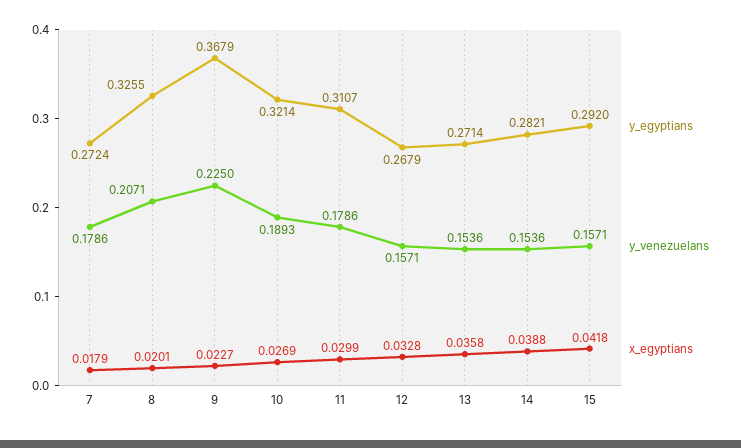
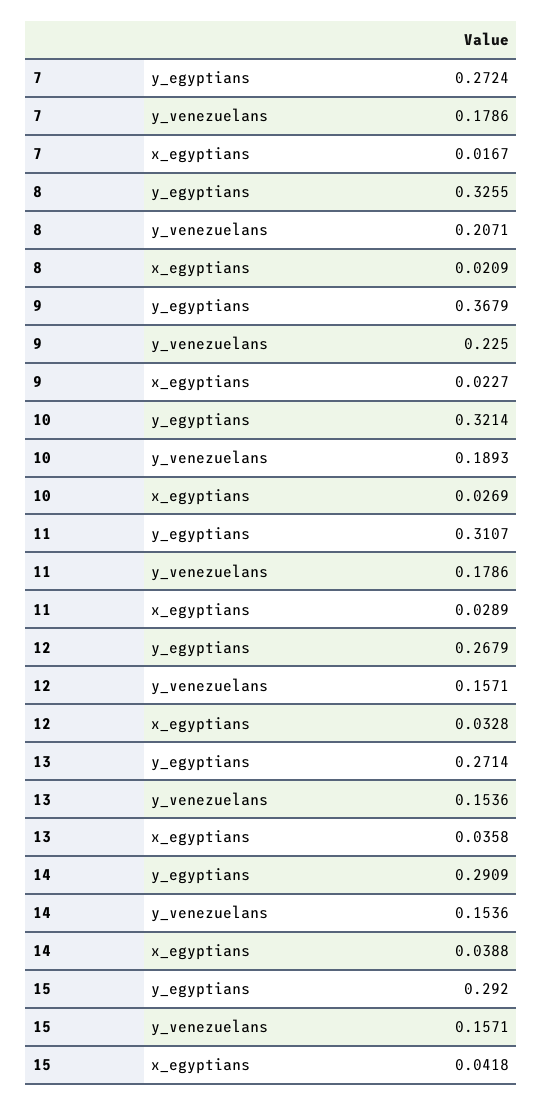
  {
    "y_egyptians": {
      "7": 0.2724,
      "8": 0.3255,
      "9": 0.3679,
      "10": 0.3214,
      "11": 0.3107,
      "12": 0.2679,
      "13": 0.2714,
-     "14": 0.2821,
+     "14": 0.2909,
      "15": 0.292
    },
    "y_venezuelans": {
      "7": 0.1786,
      "8": 0.2071,
      "9": 0.225,
      "10": 0.1893,
      "11": 0.1786,
      "12": 0.1571,
      "13": 0.1536,
      "14": 0.1536,
      "15": 0.1571
    },
    "x_egyptians": {
-     "7": 0.0179,
+     "7": 0.0167,
-     "8": 0.0201,
+     "8": 0.0209,
      "9": 0.0227,
      "10": 0.0269,
-     "11": 0.0299,
+     "11": 0.0289,
      "12": 0.0328,
      "13": 0.0358,
      "14": 0.0388,
      "15": 0.0418
    }
  }

